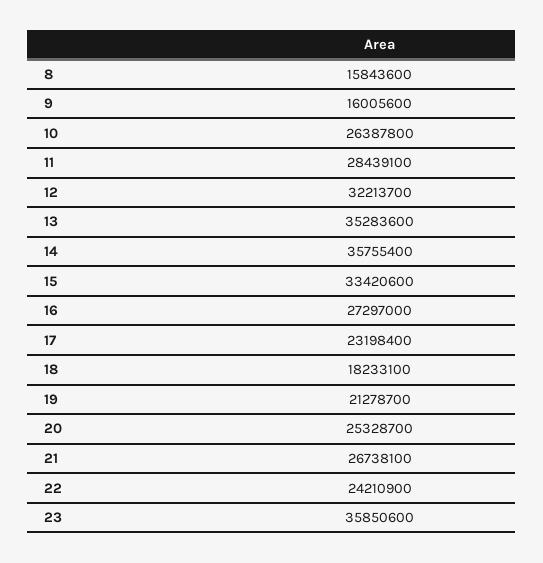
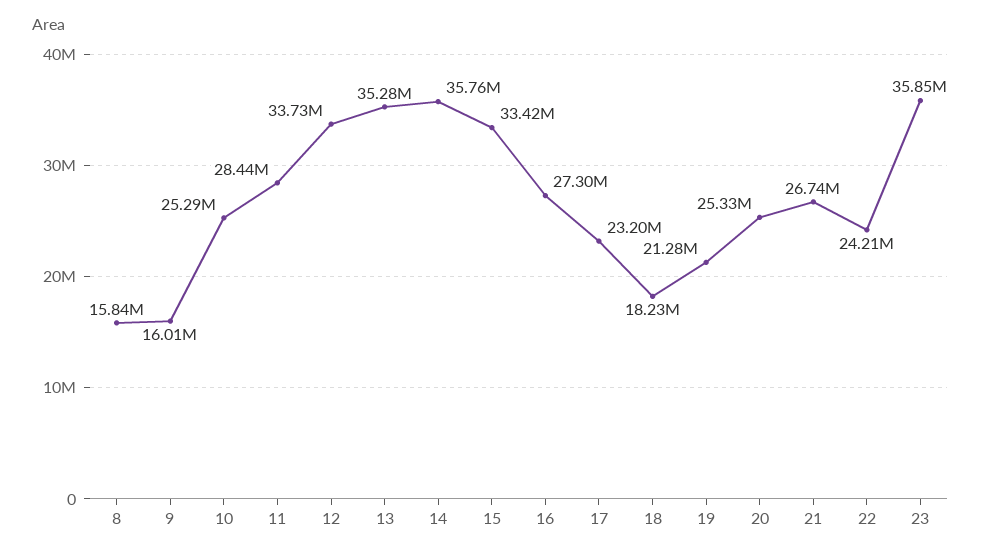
  {
    "8": 15843600,
    "9": 16005600,
-   "10": 26387800,
+   "10": 25290000,
    "11": 28439100,
-   "12": 32213700,
+   "12": 33730000,
    "13": 35283600,
    "14": 35755400,
    "15": 33420600,
    "16": 27297000,
    "17": 23198400,
    "18": 18233100,
    "19": 21278700,
    "20": 25328700,
    "21": 26738100,
    "22": 24210900,
    "23": 35850600
  }

